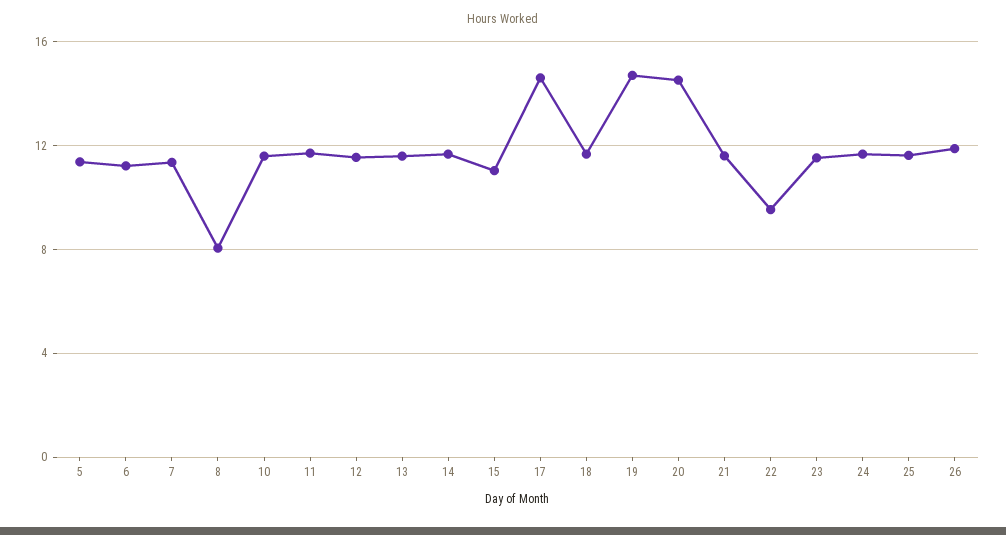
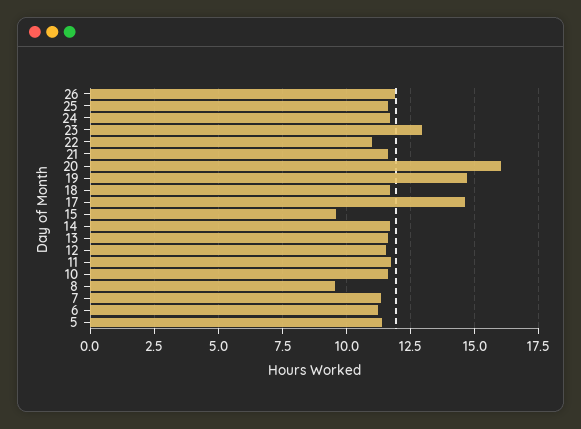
  {
    "5": 11.25,
    "6": 11.25,
    "7": 11.25,
-   "8": 8,
+   "8": 9.5,
    "10": 11.5,
    "11": 11.75,
    "12": 11.5,
    "13": 11.5,
    "14": 11.75,
-   "15": 11,
+   "15": 9.5,
    "17": 14.5,
    "18": 11.75,
    "19": 14.75,
-   "20": 14.5,
+   "20": 16,
    "21": 11.5,
-   "22": 9.5,
+   "22": 11,
-   "23": 11.5,
+   "23": 13,
    "24": 11.75,
    "25": 11.5,
    "26": 12
  }

